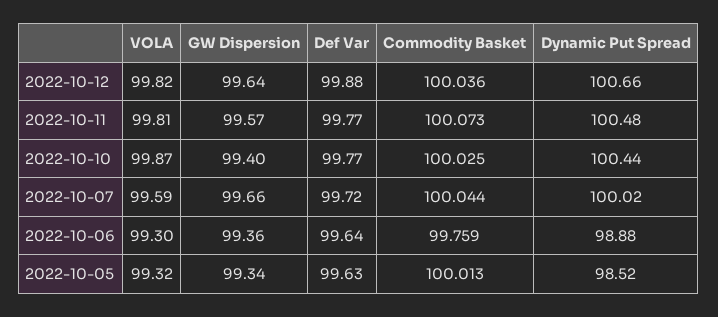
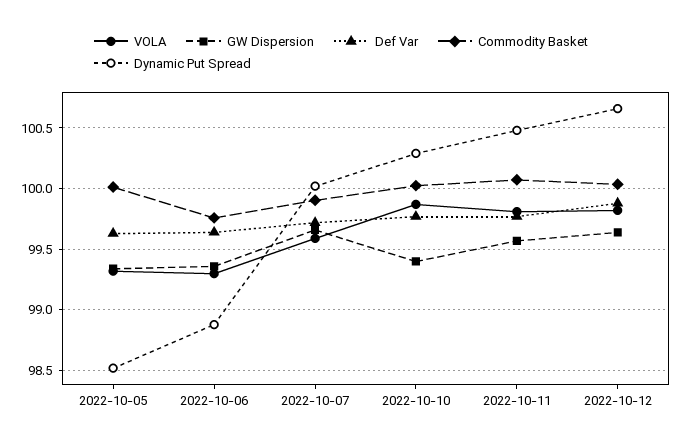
  {
    "VOLA": {
      "2022-10-12": 99.82,
      "2022-10-11": 99.81,
      "2022-10-10": 99.87,
      "2022-10-07": 99.59,
      "2022-10-06": 99.3,
      "2022-10-05": 99.32
    },
    "GW Dispersion": {
      "2022-10-12": 99.64,
      "2022-10-11": 99.57,
      "2022-10-10": 99.4,
      "2022-10-07": 99.66,
      "2022-10-06": 99.36,
      "2022-10-05": 99.34
    },
    "Def Var": {
      "2022-10-12": 99.88,
      "2022-10-11": 99.77,
      "2022-10-10": 99.77,
      "2022-10-07": 99.72,
      "2022-10-06": 99.64,
      "2022-10-05": 99.63
    },
    "Commodity Basket": {
      "2022-10-12": 100.036,
      "2022-10-11": 100.073,
      "2022-10-10": 100.025,
-     "2022-10-07": 100.044,
+     "2022-10-07": 99.9,
      "2022-10-06": 99.759,
      "2022-10-05": 100.013
    },
    "Dynamic Put Spread": {
      "2022-10-12": 100.66,
      "2022-10-11": 100.48,
-     "2022-10-10": 100.44,
+     "2022-10-10": 100.3,
      "2022-10-07": 100.02,
      "2022-10-06": 98.88,
      "2022-10-05": 98.52
    }
  }

